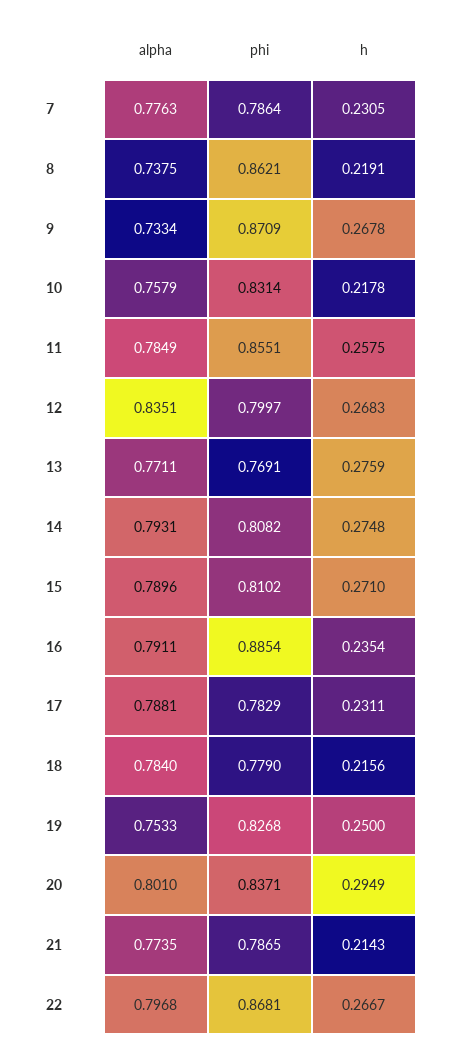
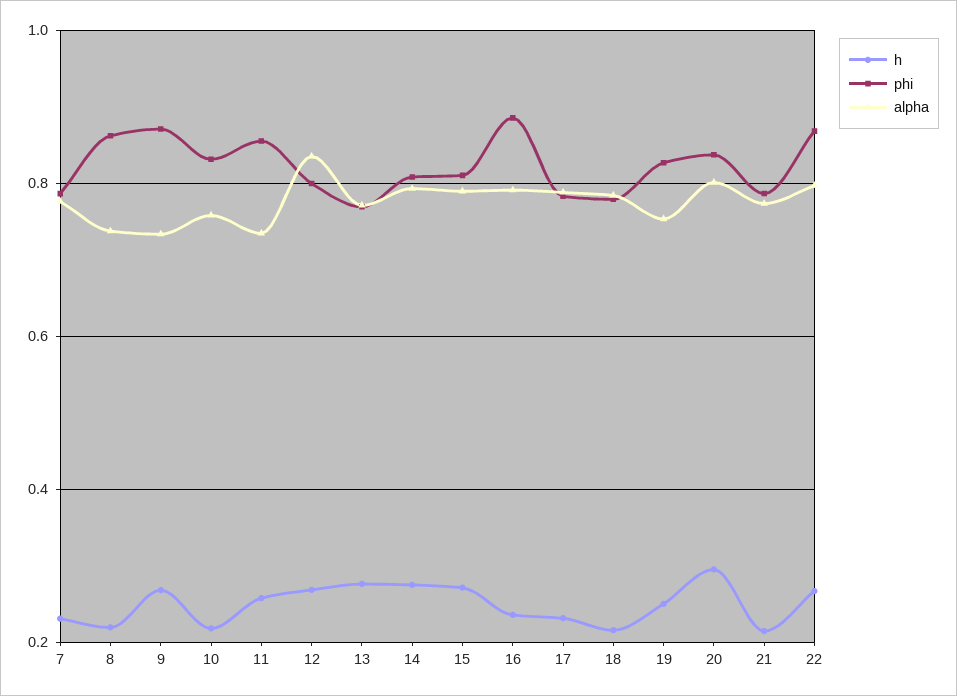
  {
    "alpha": {
      "7": 0.7763,
      "8": 0.7375,
      "9": 0.7334,
      "10": 0.7579,
-     "11": 0.7849,
+     "11": 0.74,
      "12": 0.8351,
      "13": 0.7711,
      "14": 0.7931,
      "15": 0.7896,
      "16": 0.7911,
      "17": 0.7881,
      "18": 0.784,
      "19": 0.7533,
      "20": 0.801,
      "21": 0.7735,
      "22": 0.7968
    },
    "phi": {
      "7": 0.7864,
      "8": 0.8621,
      "9": 0.8709,
      "10": 0.8314,
      "11": 0.8551,
      "12": 0.7997,
      "13": 0.7691,
      "14": 0.8082,
      "15": 0.8102,
      "16": 0.8854,
      "17": 0.7829,
      "18": 0.779,
      "19": 0.8268,
      "20": 0.8371,
      "21": 0.7865,
      "22": 0.8681
    },
    "h": {
      "7": 0.2305,
      "8": 0.2191,
      "9": 0.2678,
      "10": 0.2178,
      "11": 0.2575,
      "12": 0.2683,
      "13": 0.2759,
      "14": 0.2748,
      "15": 0.271,
      "16": 0.2354,
      "17": 0.2311,
      "18": 0.2156,
      "19": 0.25,
      "20": 0.2949,
      "21": 0.2143,
      "22": 0.2667
    }
  }

